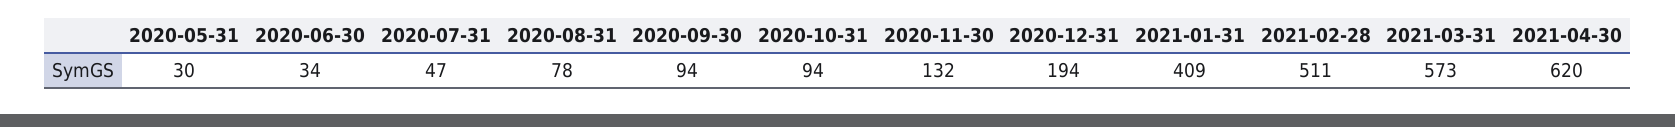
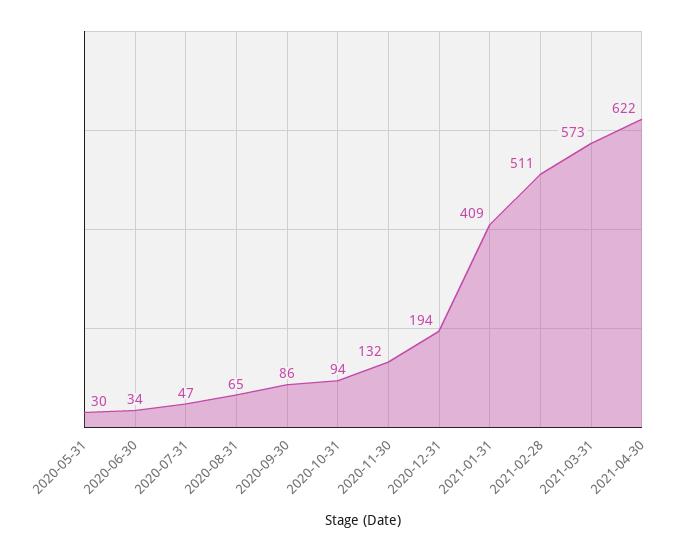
  {
    "2020-05-31": 30,
    "2020-06-30": 34,
    "2020-07-31": 47,
-   "2020-08-31": 78,
+   "2020-08-31": 65,
-   "2020-09-30": 94,
+   "2020-09-30": 86,
    "2020-10-31": 94,
    "2020-11-30": 132,
    "2020-12-31": 194,
    "2021-01-31": 409,
    "2021-02-28": 511,
    "2021-03-31": 573,
-   "2021-04-30": 620
+   "2021-04-30": 622
  }

